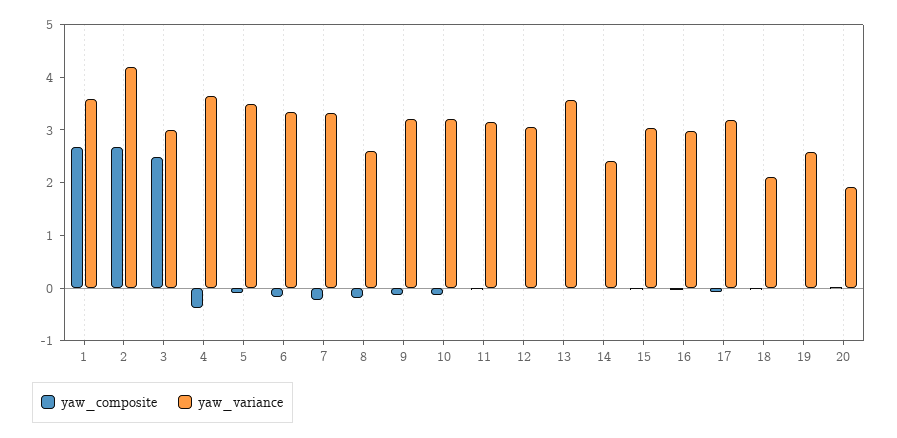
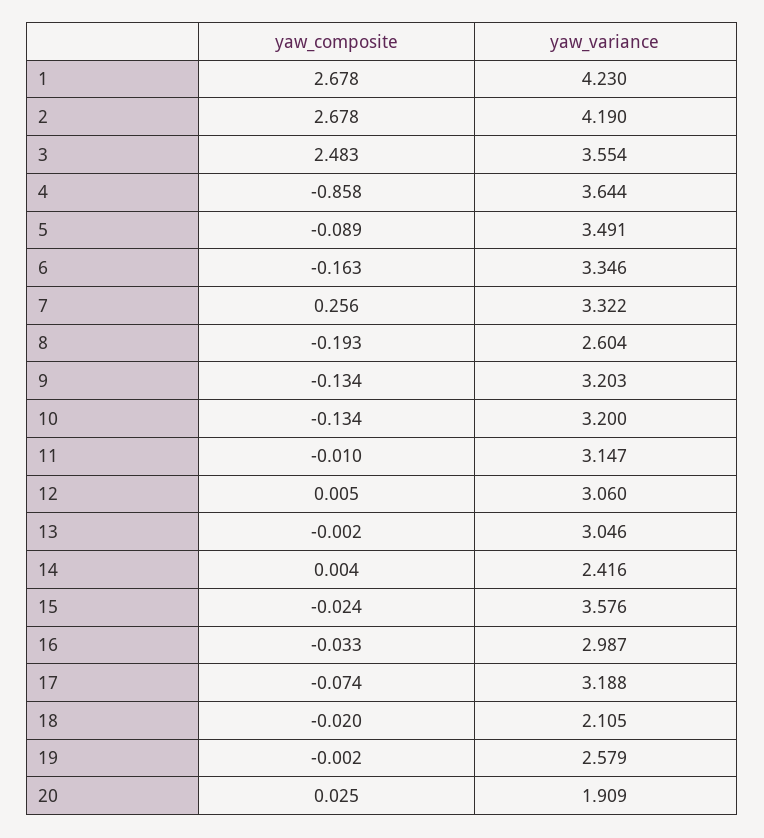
  {
    "yaw_composite": {
      "1": 2.678,
      "2": 2.678,
      "3": 2.483,
-     "4": -0.4,
+     "4": -0.858,
      "5": -0.089,
      "6": -0.163,
-     "7": -0.2,
+     "7": 0.256,
      "8": -0.193,
      "9": -0.134,
      "10": -0.134,
      "11": -0.01,
      "12": 0.005,
      "13": -0.002,
      "14": 0.004,
      "15": -0.024,
      "16": -0.033,
      "17": -0.074,
      "18": -0.02,
      "19": -0.002,
      "20": 0.025
    },
    "yaw_variance": {
-     "1": 3.6,
+     "1": 4.23,
      "2": 4.19,
-     "3": 3,
+     "3": 3.554,
      "4": 3.644,
      "5": 3.491,
      "6": 3.346,
      "7": 3.322,
      "8": 2.604,
      "9": 3.203,
      "10": 3.2,
      "11": 3.147,
      "12": 3.06,
-     "13": 3.6,
+     "13": 3.046,
      "14": 2.416,
-     "15": 3,
+     "15": 3.576,
      "16": 2.987,
      "17": 3.188,
      "18": 2.105,
      "19": 2.579,
      "20": 1.909
    }
  }

